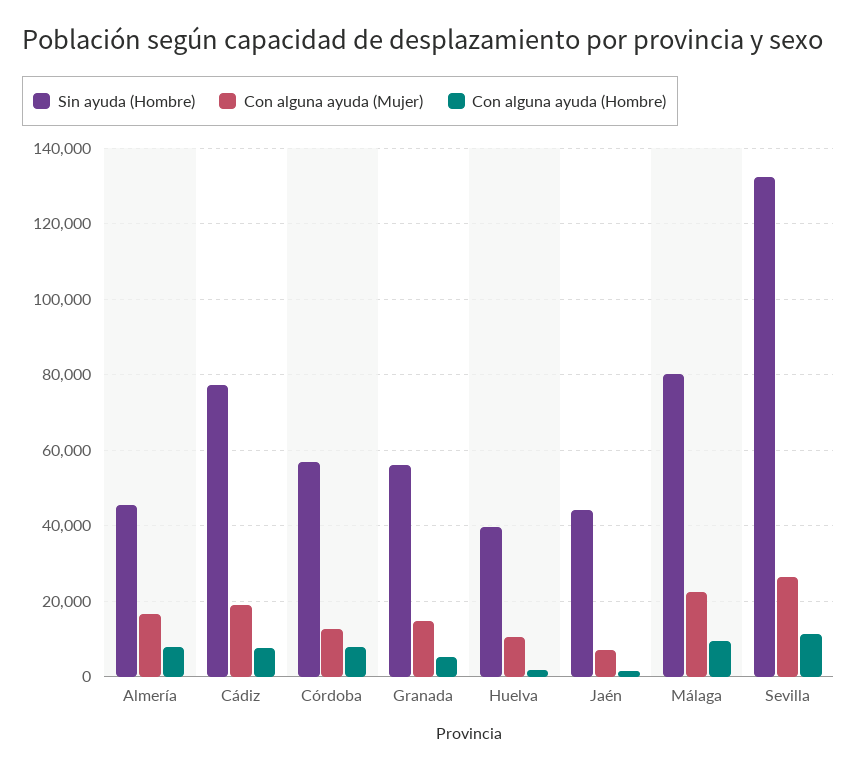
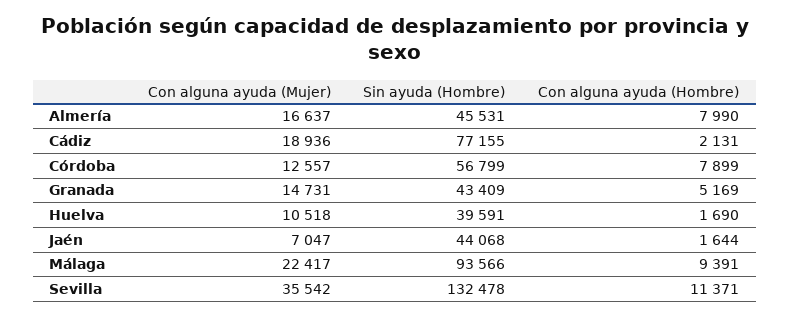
  {
    "Sin ayuda (Hombre)": {
      "Almería": 45531,
      "Cádiz": 77155,
      "Córdoba": 56799,
-     "Granada": 56000,
+     "Granada": 43409,
      "Huelva": 39591,
      "Jaén": 44068,
-     "Málaga": 80000,
+     "Málaga": 93566,
      "Sevilla": 132478
    },
    "Con alguna ayuda (Mujer)": {
      "Almería": 16637,
      "Cádiz": 18936,
      "Córdoba": 12557,
      "Granada": 14731,
      "Huelva": 10518,
      "Jaén": 7047,
      "Málaga": 22417,
-     "Sevilla": 26000
+     "Sevilla": 35542
    },
    "Con alguna ayuda (Hombre)": {
      "Almería": 7990,
-     "Cádiz": 8000,
+     "Cádiz": 2131,
      "Córdoba": 7899,
      "Granada": 5169,
      "Huelva": 1690,
      "Jaén": 1644,
      "Málaga": 9391,
      "Sevilla": 11371
    }
  }

